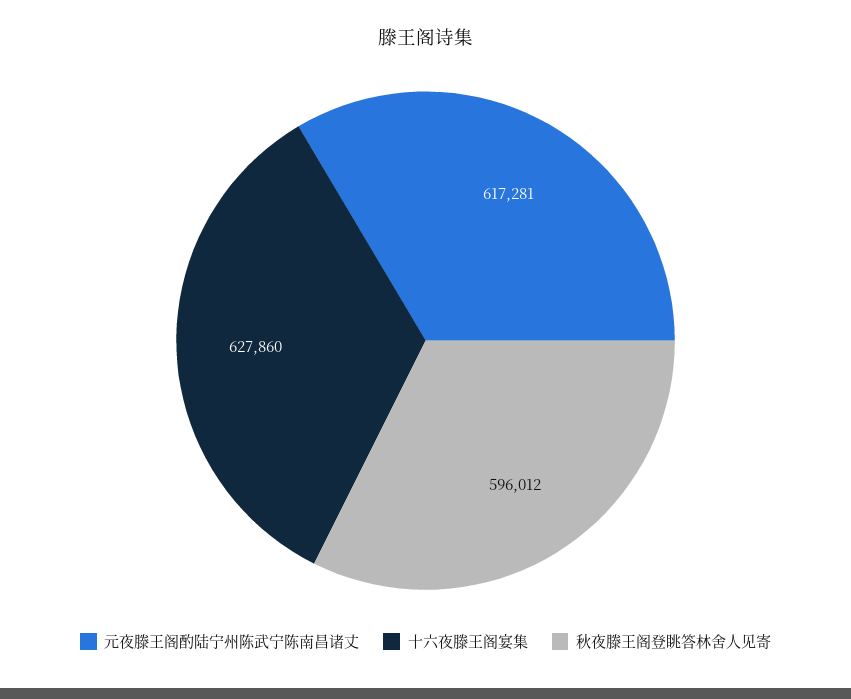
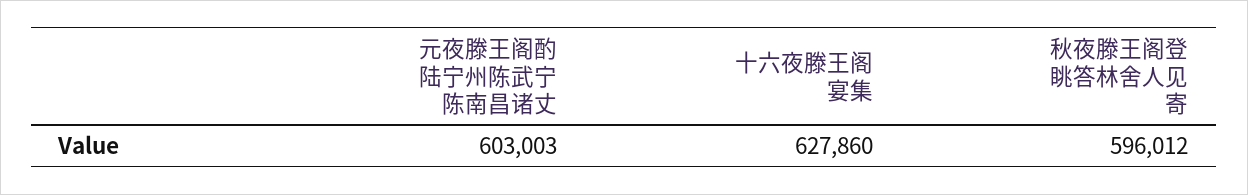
  {
-   "元夜滕王阁酌陆宁州陈武宁陈南昌诸丈": 617281,
+   "元夜滕王阁酌陆宁州陈武宁陈南昌诸丈": 603003,
    "十六夜滕王阁宴集": 627860,
    "秋夜滕王阁登眺答林舍人见寄": 596012
  }

